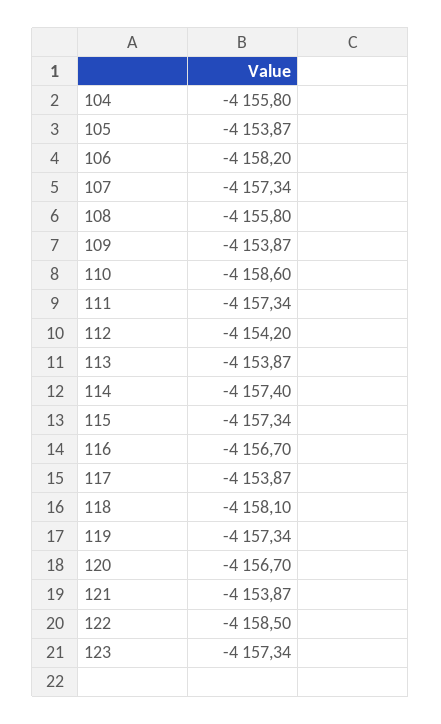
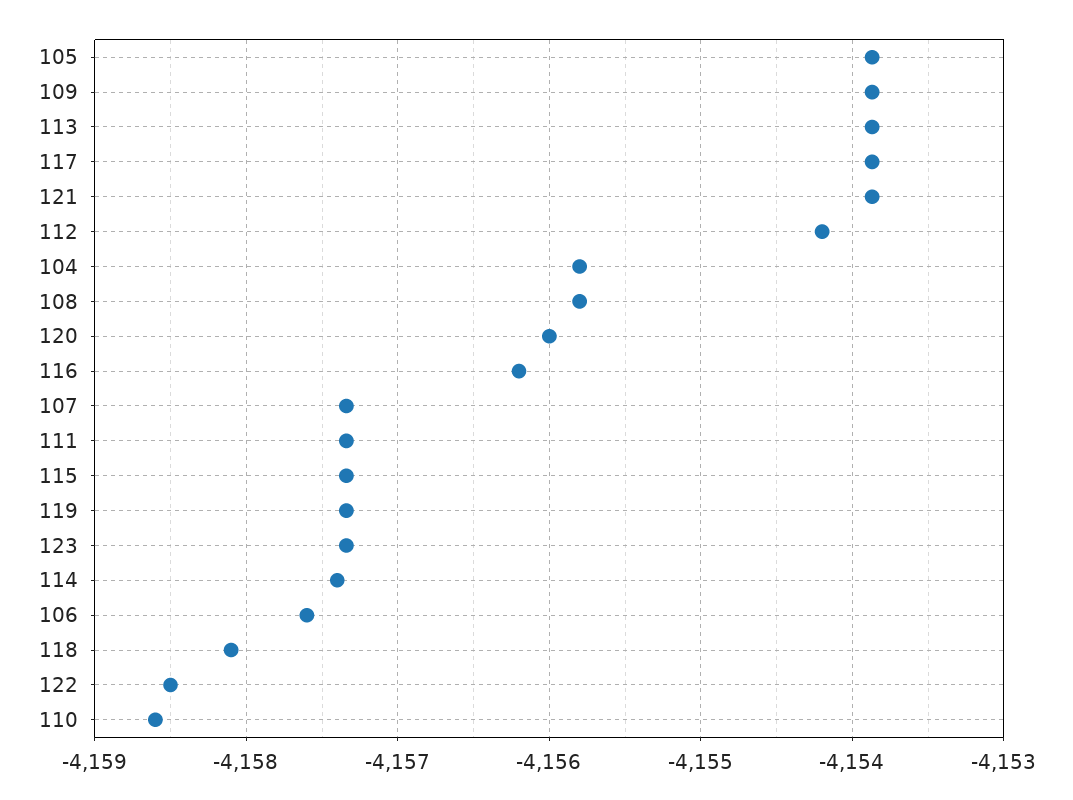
  {
    "104": -4155.8,
    "105": -4153.87,
-   "106": -4158.2,
+   "106": -4157.6,
    "107": -4157.34,
    "108": -4155.8,
    "109": -4153.87,
    "110": -4158.6,
    "111": -4157.34,
    "112": -4154.2,
    "113": -4153.87,
    "114": -4157.4,
    "115": -4157.34,
-   "116": -4156.7,
+   "116": -4156.2,
    "117": -4153.87,
    "118": -4158.1,
    "119": -4157.34,
-   "120": -4156.7,
+   "120": -4156,
    "121": -4153.87,
    "122": -4158.5,
    "123": -4157.34
  }

